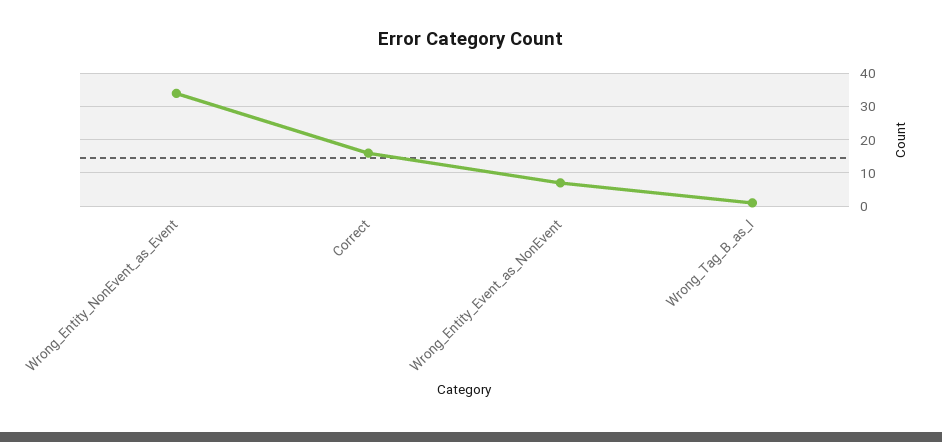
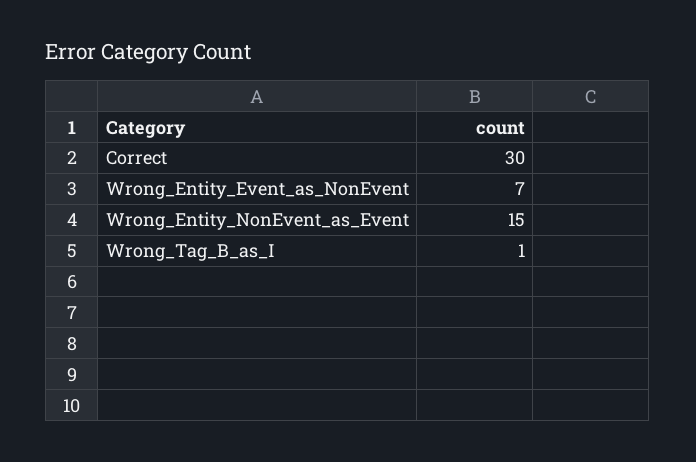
  {
-   "Wrong_Entity_NonEvent_as_Event": 35,
+   "Wrong_Entity_NonEvent_as_Event": 15,
-   "Correct": 15,
+   "Correct": 30,
    "Wrong_Entity_Event_as_NonEvent": 7,
    "Wrong_Tag_B_as_I": 1
  }

